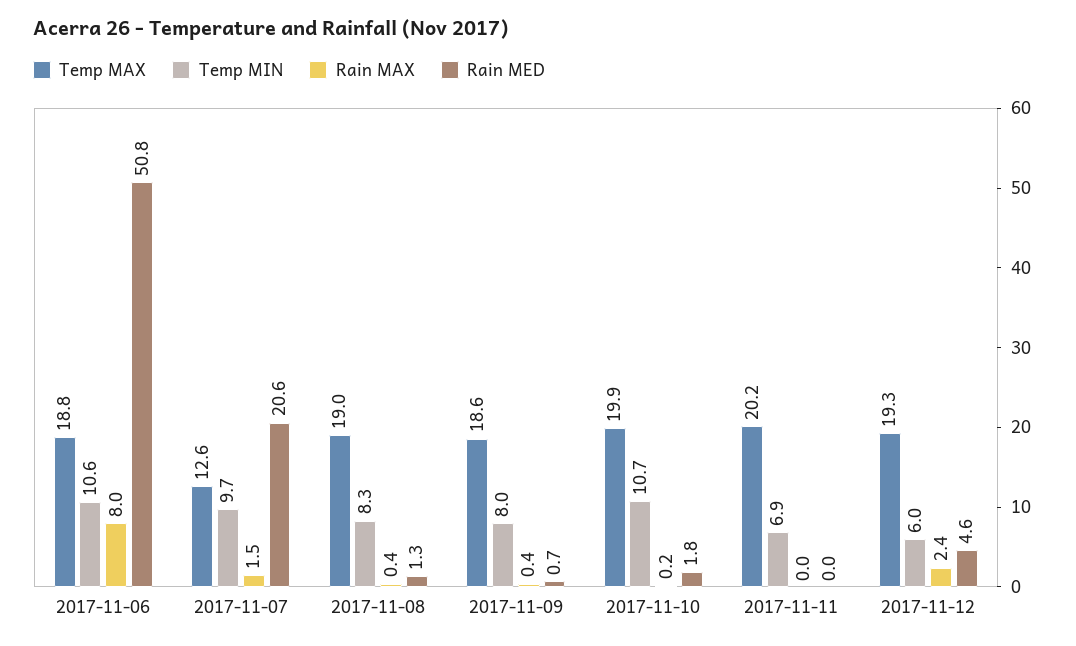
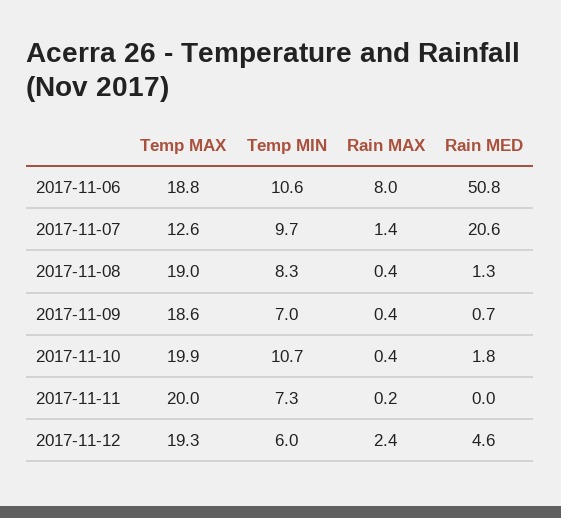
  {
    "Temp MAX": {
      "2017-11-06": 18.8,
      "2017-11-07": 12.6,
      "2017-11-08": 19,
      "2017-11-09": 18.6,
      "2017-11-10": 19.9,
-     "2017-11-11": 20.2,
+     "2017-11-11": 20,
      "2017-11-12": 19.3
    },
    "Temp MIN": {
      "2017-11-06": 10.6,
      "2017-11-07": 9.7,
      "2017-11-08": 8.3,
-     "2017-11-09": 8,
+     "2017-11-09": 7,
      "2017-11-10": 10.7,
-     "2017-11-11": 6.9,
+     "2017-11-11": 7.3,
      "2017-11-12": 6
    },
    "Rain MAX": {
      "2017-11-06": 8,
-     "2017-11-07": 1.5,
+     "2017-11-07": 1.4,
      "2017-11-08": 0.4,
      "2017-11-09": 0.4,
-     "2017-11-10": 0.2,
+     "2017-11-10": 0.4,
-     "2017-11-11": 0,
+     "2017-11-11": 0.2,
      "2017-11-12": 2.4
    },
    "Rain MED": {
      "2017-11-06": 50.8,
      "2017-11-07": 20.6,
      "2017-11-08": 1.3,
      "2017-11-09": 0.7,
      "2017-11-10": 1.8,
      "2017-11-11": 0,
      "2017-11-12": 4.6
    }
  }

